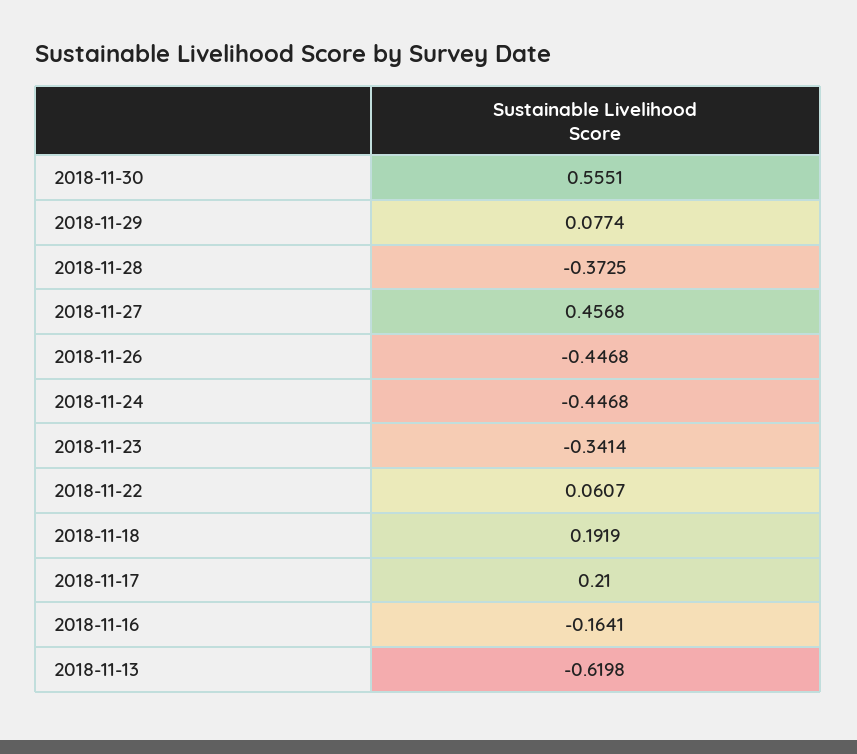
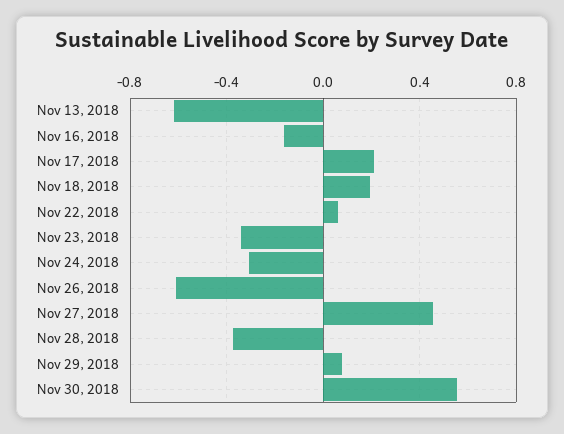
  {
    "2018-11-30": 0.5551,
    "2018-11-29": 0.0774,
    "2018-11-28": -0.3725,
    "2018-11-27": 0.4568,
-   "2018-11-26": -0.4468,
+   "2018-11-26": -0.6,
-   "2018-11-24": -0.4468,
+   "2018-11-24": -0.3,
    "2018-11-23": -0.3414,
    "2018-11-22": 0.0607,
    "2018-11-18": 0.1919,
    "2018-11-17": 0.21,
    "2018-11-16": -0.1641,
    "2018-11-13": -0.6198
  }

